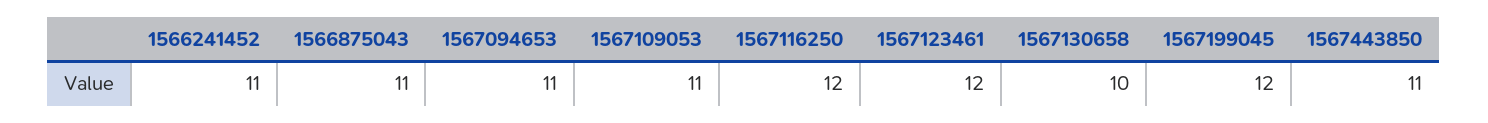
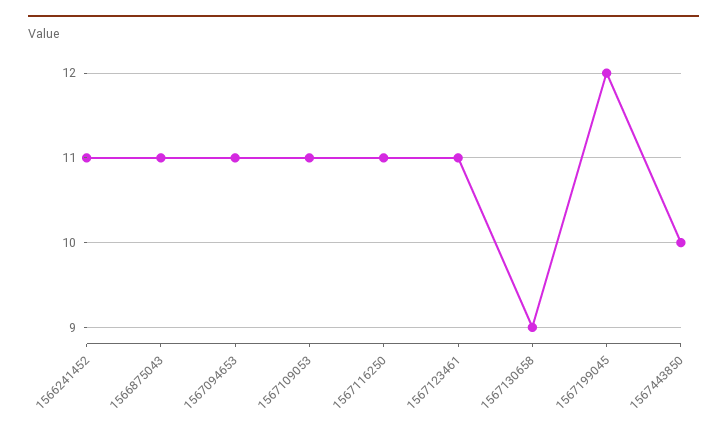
  {
    "1566241452": 11,
    "1566875043": 11,
    "1567094653": 11,
    "1567109053": 11,
-   "1567116250": 12,
+   "1567116250": 11,
-   "1567123461": 12,
+   "1567123461": 11,
-   "1567130658": 10,
+   "1567130658": 9,
    "1567199045": 12,
-   "1567443850": 11
+   "1567443850": 10
  }

